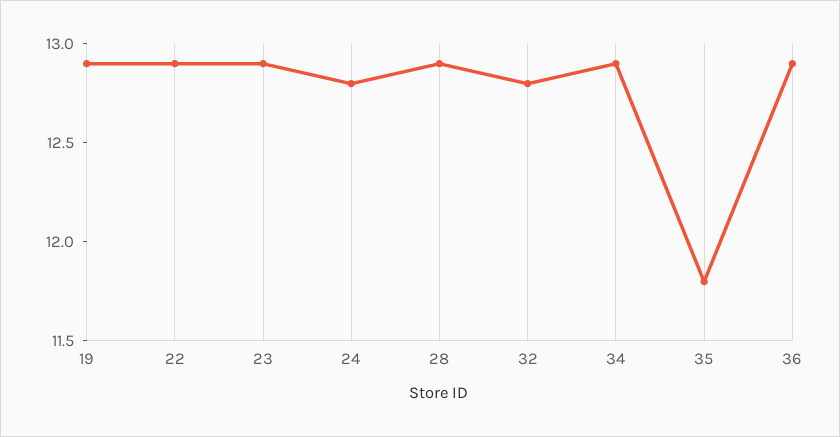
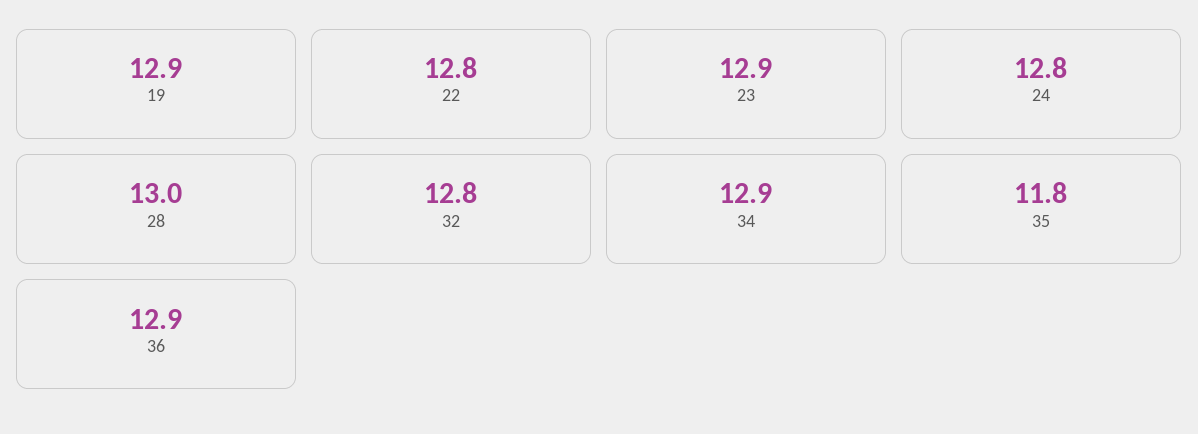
  {
    "19": 12.9,
-   "22": 12.9,
+   "22": 12.8,
    "23": 12.9,
    "24": 12.8,
-   "28": 12.9,
+   "28": 13,
    "32": 12.8,
    "34": 12.9,
    "35": 11.8,
    "36": 12.9
  }

